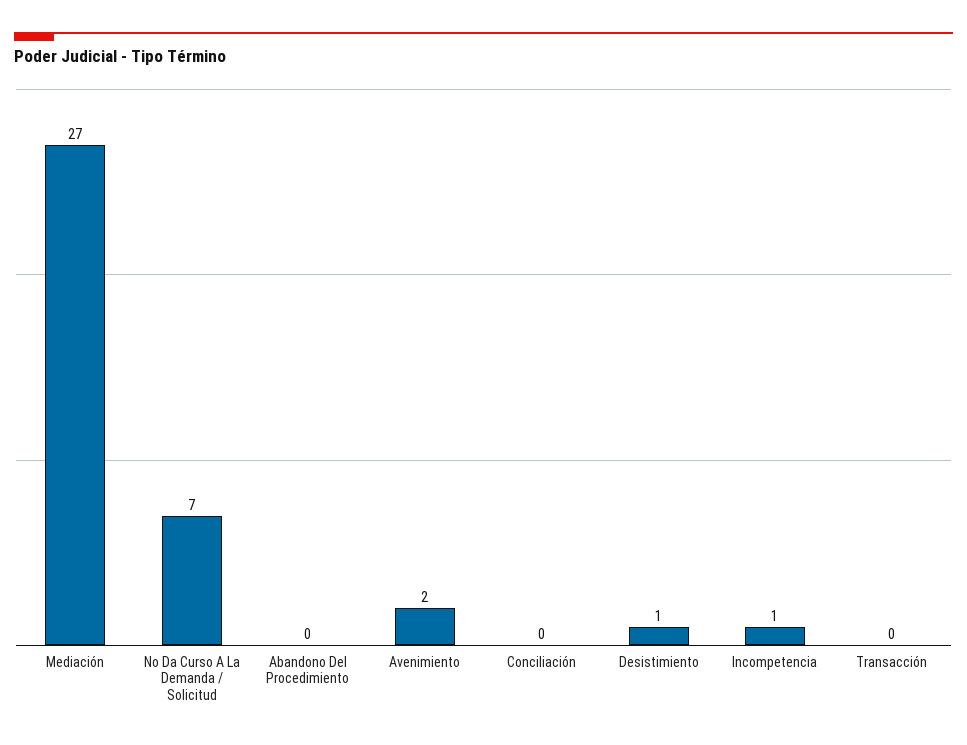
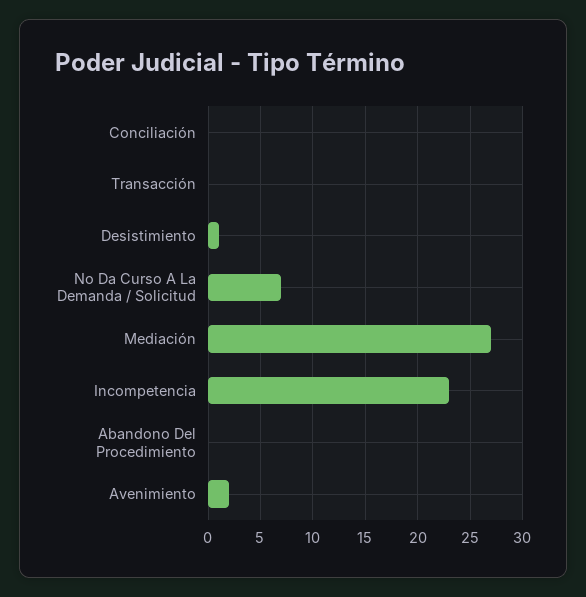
  {
    "Mediación": 27,
    "No Da Curso A La Demanda / Solicitud": 7,
    "Abandono Del Procedimiento": 0,
    "Avenimiento": 2,
    "Conciliación": 0,
    "Desistimiento": 1,
-   "Incompetencia": 1,
+   "Incompetencia": 23,
    "Transacción": 0
  }

